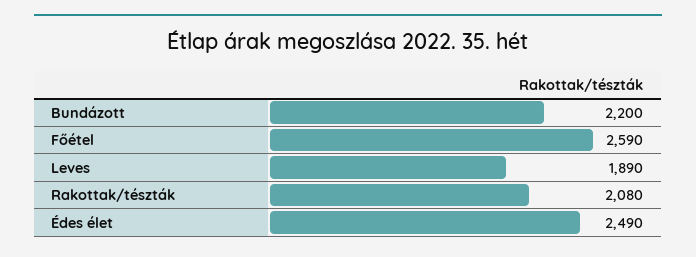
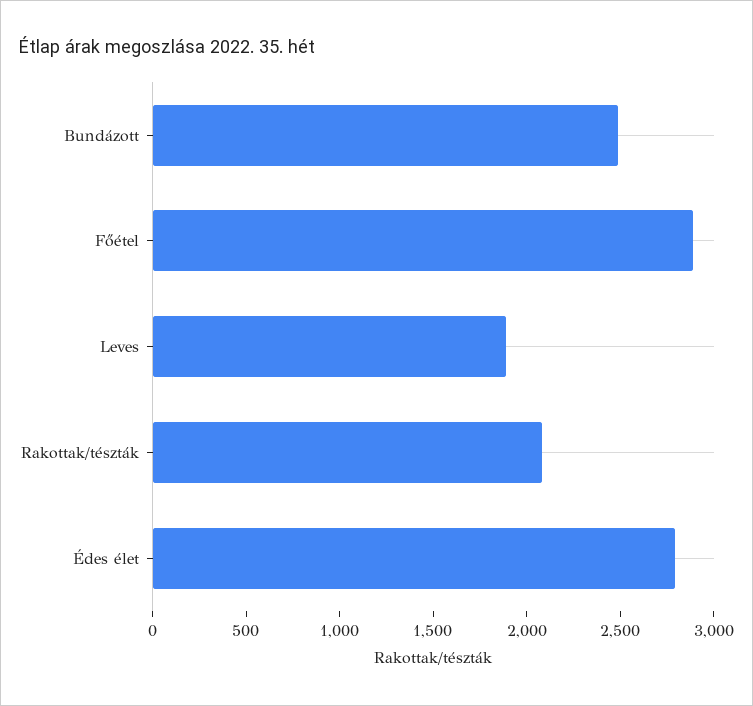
  {
-   "Bundázott": 2200,
+   "Bundázott": 2500,
-   "Főétel": 2590,
+   "Főétel": 2900,
    "Leves": 1890,
    "Rakottak/tészták": 2080,
-   "Édes élet": 2490
+   "Édes élet": 2800
  }

